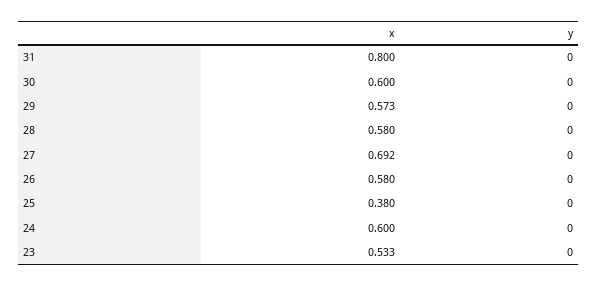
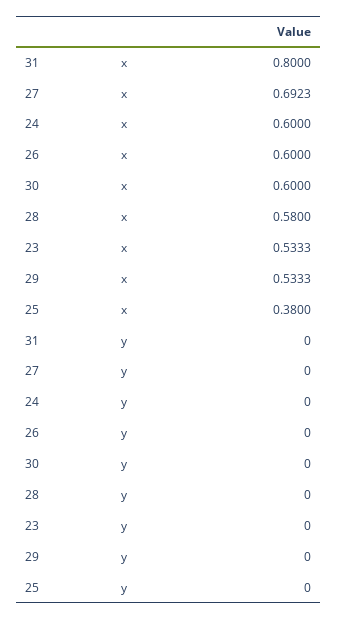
  {
    "x": {
      "31": 0.8,
      "30": 0.6,
-     "29": 0.573,
+     "29": 0.5333,
      "28": 0.58,
      "27": 0.6923,
-     "26": 0.58,
+     "26": 0.6,
      "25": 0.38,
      "24": 0.6,
      "23": 0.5333
    },
    "y": {
      "31": 0,
      "30": 0,
      "29": 0,
      "28": 0,
      "27": 0,
      "26": 0,
      "25": 0,
      "24": 0,
      "23": 0
    }
  }

